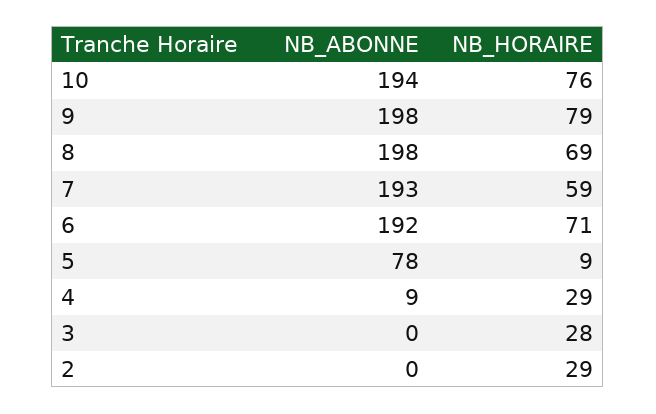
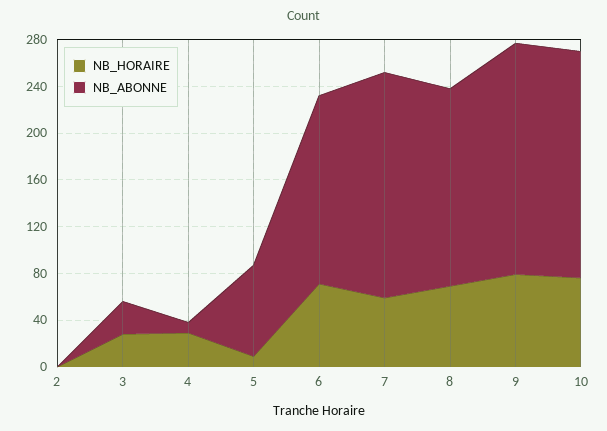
  {
    "NB_ABONNE": {
      "10": 194,
      "9": 198,
-     "8": 198,
+     "8": 170,
      "7": 193,
-     "6": 192,
+     "6": 160,
      "5": 78,
      "4": 9,
-     "3": 0,
+     "3": 30,
      "2": 0
    },
    "NB_HORAIRE": {
      "10": 76,
      "9": 79,
      "8": 69,
      "7": 59,
      "6": 71,
      "5": 9,
      "4": 29,
      "3": 28,
-     "2": 29
+     "2": 0
    }
  }

